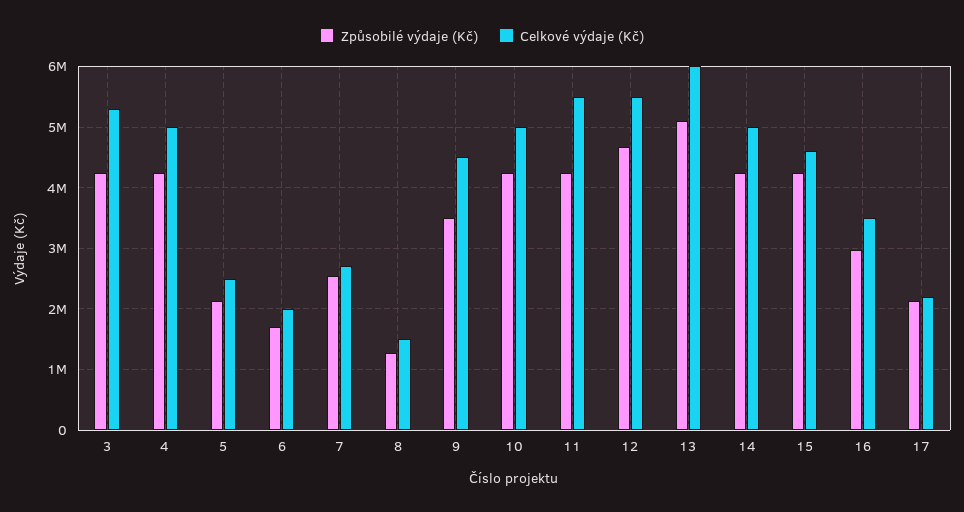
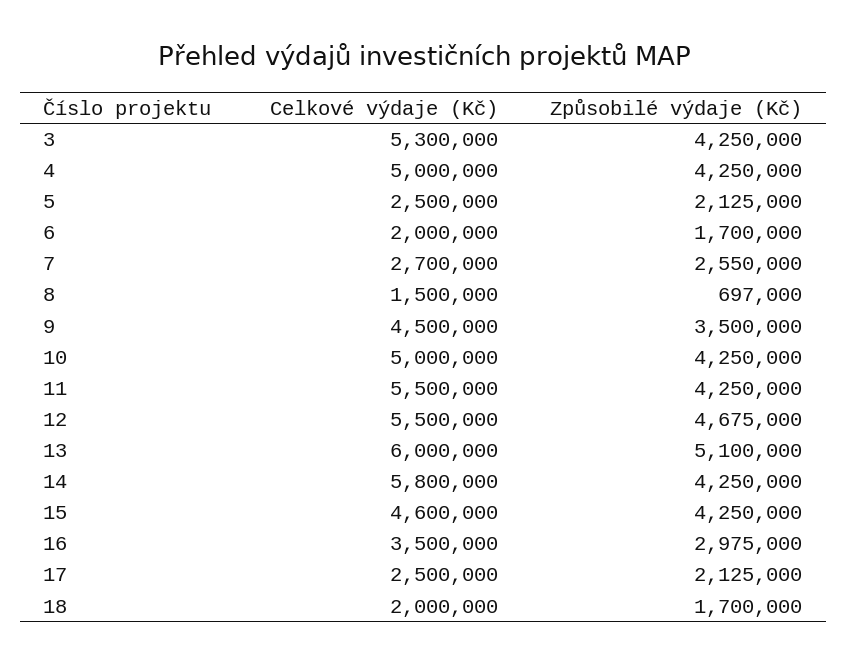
  {
    "Způsobilé výdaje (Kč)": {
      "3": 4250000,
      "4": 4250000,
      "5": 2125000,
      "6": 1700000,
      "7": 2550000,
-     "8": 1300000,
+     "8": 697000,
      "9": 3500000,
      "10": 4250000,
      "11": 4250000,
      "12": 4675000,
      "13": 5100000,
      "14": 4250000,
      "15": 4250000,
      "16": 2975000,
-     "17": 2125000
+     "17": 2125000,
+     "18": 1700000
    },
    "Celkové výdaje (Kč)": {
      "3": 5300000,
      "4": 5000000,
      "5": 2500000,
      "6": 2000000,
      "7": 2700000,
      "8": 1500000,
      "9": 4500000,
      "10": 5000000,
      "11": 5500000,
      "12": 5500000,
      "13": 6000000,
-     "14": 5000000,
+     "14": 5800000,
      "15": 4600000,
      "16": 3500000,
-     "17": 2200000
+     "17": 2500000,
+     "18": 2000000
    }
  }

